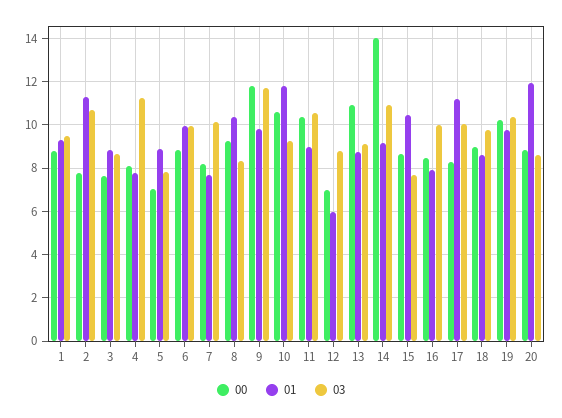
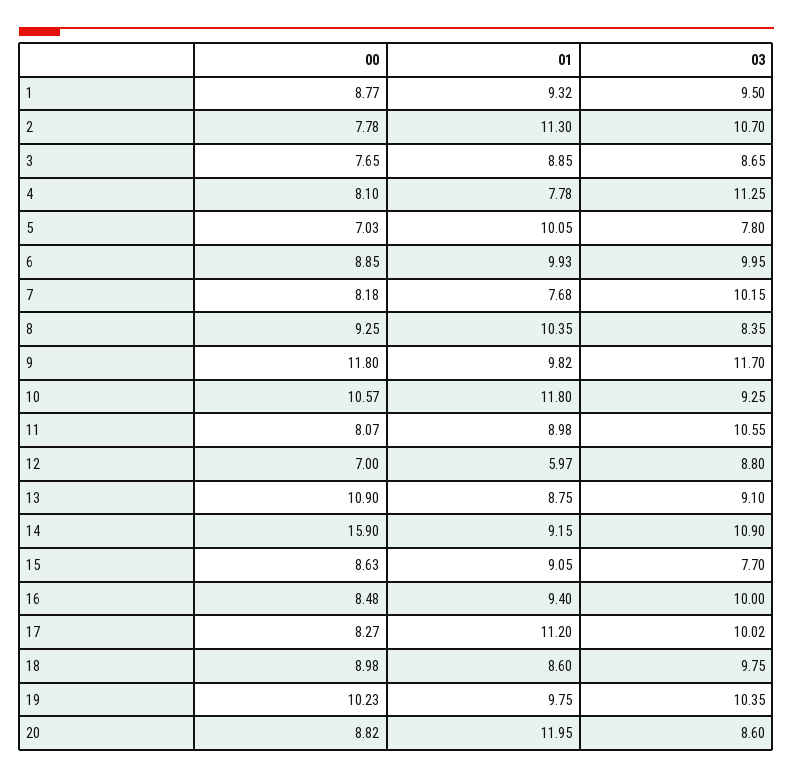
  {
    "00": {
      "1": 8.77,
      "2": 7.78,
      "3": 7.65,
      "4": 8.1,
      "5": 7.03,
      "6": 8.85,
      "7": 8.18,
      "8": 9.25,
      "9": 11.8,
      "10": 10.57,
-     "11": 10.5,
+     "11": 8.07,
      "12": 7,
      "13": 10.9,
-     "14": 14,
+     "14": 15.9,
      "15": 8.63,
      "16": 8.48,
      "17": 8.27,
      "18": 8.98,
      "19": 10.23,
      "20": 8.82
    },
    "01": {
      "1": 9.32,
      "2": 11.3,
      "3": 8.85,
      "4": 7.78,
-     "5": 9,
+     "5": 10.05,
      "6": 9.93,
      "7": 7.68,
      "8": 10.35,
      "9": 9.82,
      "10": 11.8,
      "11": 8.98,
      "12": 5.97,
      "13": 8.75,
      "14": 9.15,
-     "15": 10.5,
+     "15": 9.05,
-     "16": 8,
+     "16": 9.4,
      "17": 11.2,
      "18": 8.6,
      "19": 9.75,
      "20": 11.95
    },
    "03": {
      "1": 9.5,
      "2": 10.7,
      "3": 8.65,
      "4": 11.25,
      "5": 7.8,
      "6": 9.95,
      "7": 10.15,
      "8": 8.35,
      "9": 11.7,
      "10": 9.25,
      "11": 10.55,
      "12": 8.8,
      "13": 9.1,
      "14": 10.9,
      "15": 7.7,
      "16": 10,
      "17": 10.02,
      "18": 9.75,
      "19": 10.35,
      "20": 8.6
    }
  }

